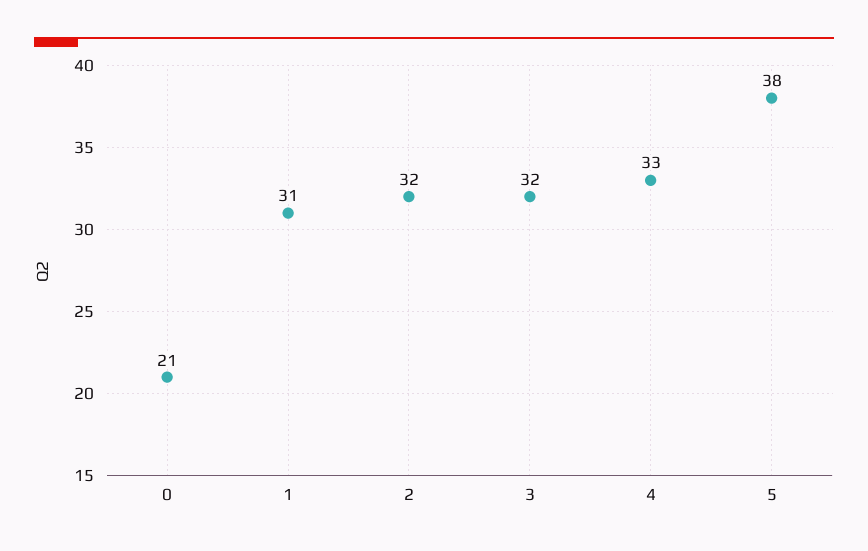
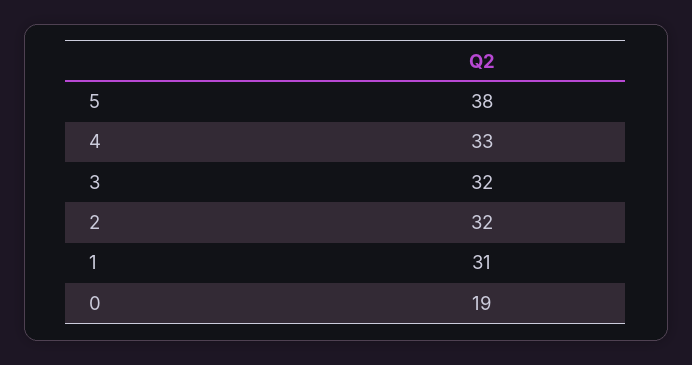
  {
-   "0": 21,
+   "0": 19,
    "1": 31,
    "2": 32,
    "3": 32,
    "4": 33,
    "5": 38
  }

